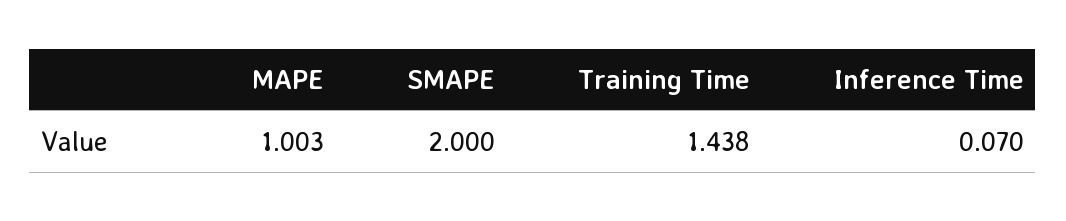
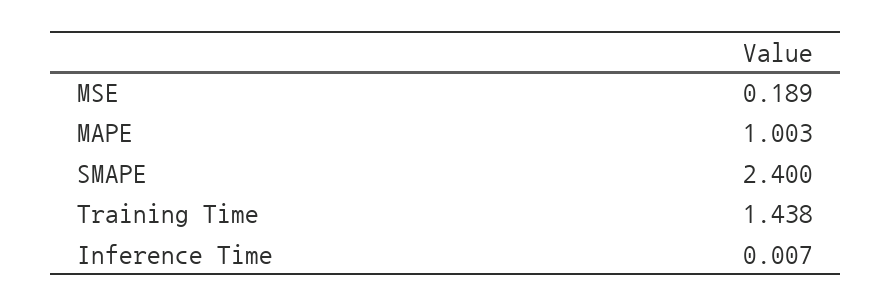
  {
    "MAPE": 1.003,
-   "SMAPE": 2,
+   "SMAPE": 2.4,
    "Training Time": 1.438,
-   "Inference Time": 0.07
+   "Inference Time": 0.007,
+   "MSE": 0.189
  }

